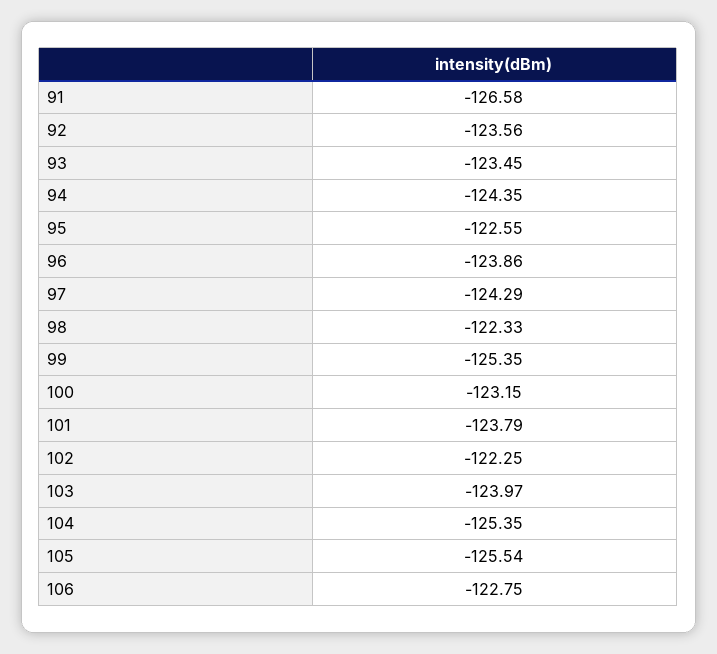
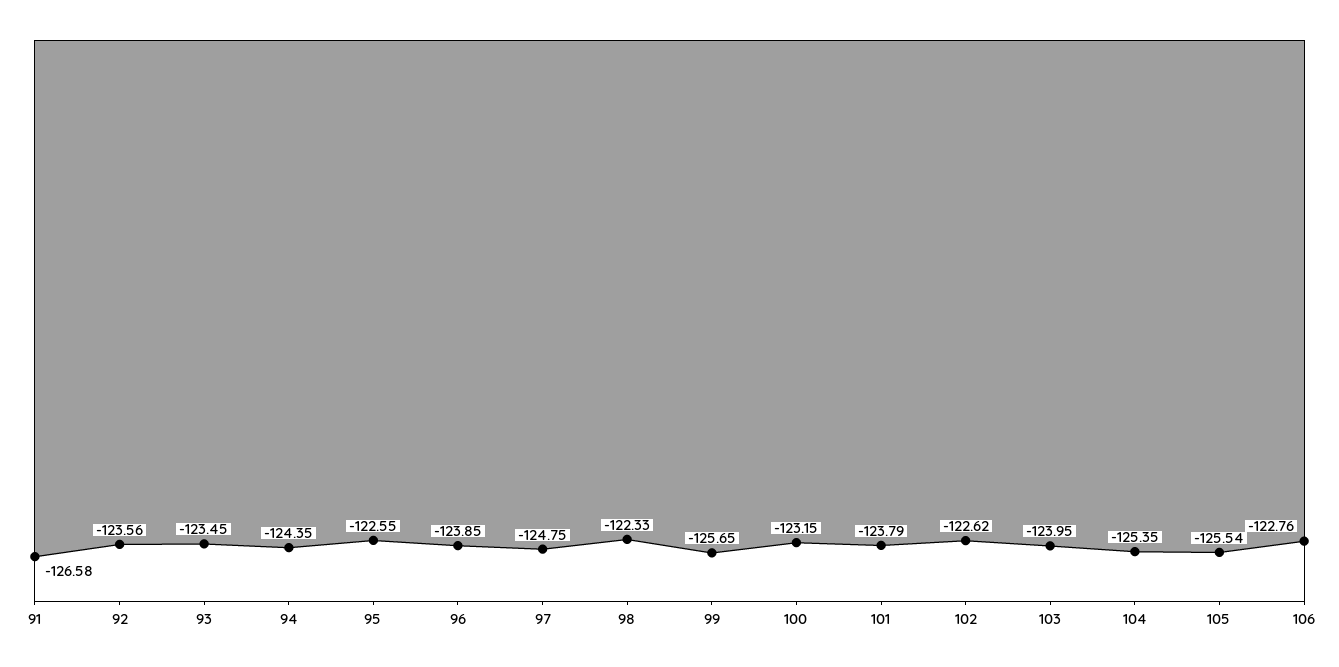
  {
    "91": -126.58,
    "92": -123.56,
    "93": -123.45,
    "94": -124.35,
    "95": -122.55,
-   "96": -123.86,
+   "96": -123.85,
-   "97": -124.29,
+   "97": -124.75,
    "98": -122.33,
-   "99": -125.35,
+   "99": -125.65,
    "100": -123.15,
    "101": -123.79,
-   "102": -122.25,
+   "102": -122.62,
-   "103": -123.97,
+   "103": -123.95,
    "104": -125.35,
    "105": -125.54,
-   "106": -122.75
+   "106": -122.76
  }

